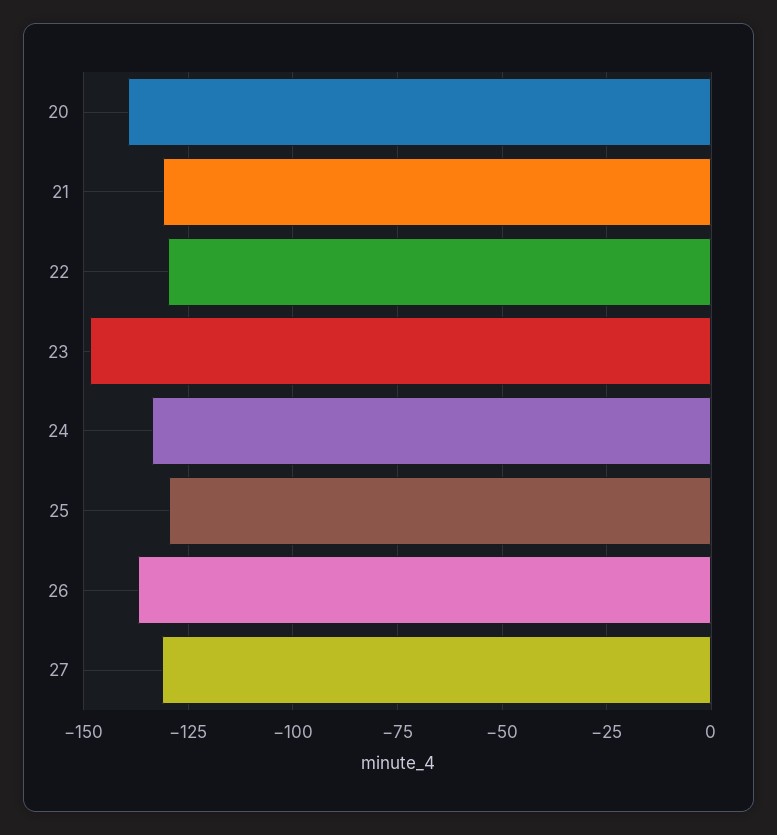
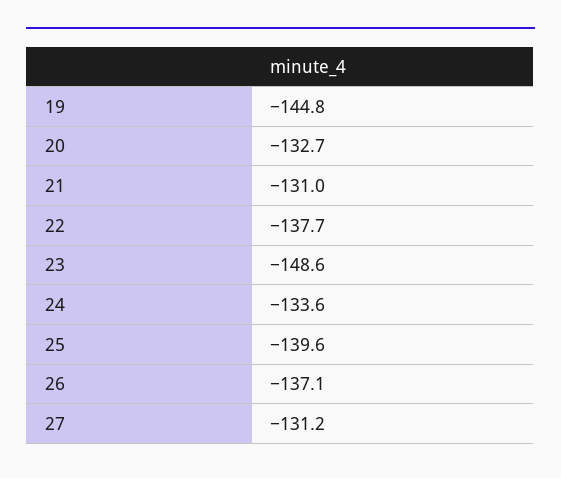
  {
-   "20": -140,
+   "20": -132.7,
    "21": -131,
-   "22": -130,
+   "22": -137.7,
    "23": -148.6,
    "24": -133.6,
-   "25": -130,
+   "25": -139.6,
    "26": -137.1,
-   "27": -131.2
+   "27": -131.2,
+   "19": -144.8
  }

